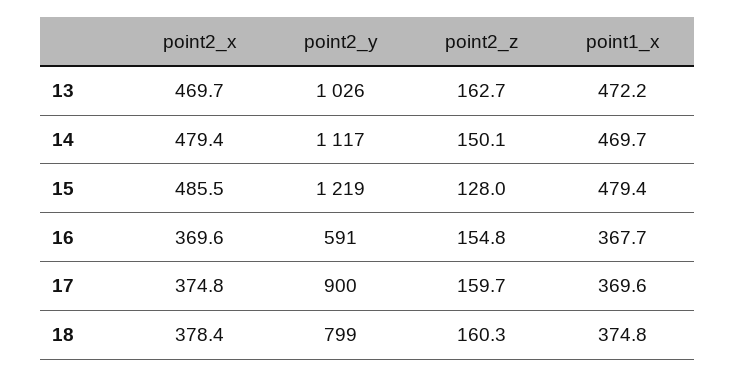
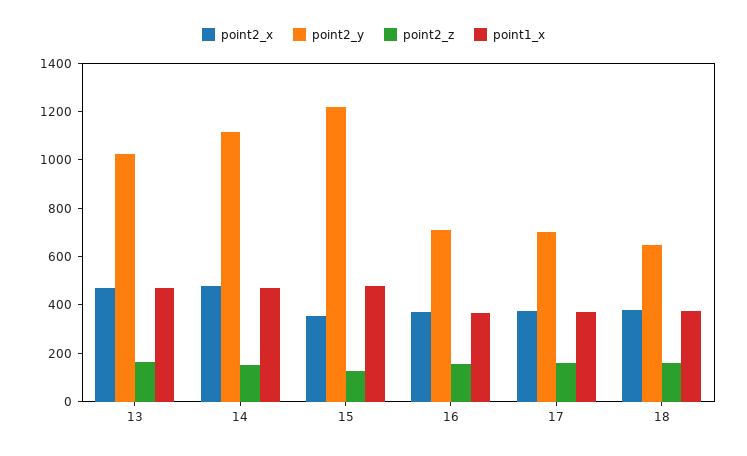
  {
    "point2_x": {
      "13": 469.7,
      "14": 479.4,
-     "15": 485.5,
+     "15": 350,
      "16": 369.6,
      "17": 374.8,
      "18": 378.4
    },
    "point2_y": {
      "13": 1026,
      "14": 1117,
      "15": 1219,
-     "16": 591,
+     "16": 700,
-     "17": 900,
+     "17": 700,
-     "18": 799
+     "18": 650
    },
    "point2_z": {
      "13": 162.7,
      "14": 150.1,
      "15": 128,
      "16": 154.8,
      "17": 159.7,
      "18": 160.3
    },
    "point1_x": {
      "13": 472.2,
      "14": 469.7,
      "15": 479.4,
      "16": 367.7,
      "17": 369.6,
      "18": 374.8
    }
  }

